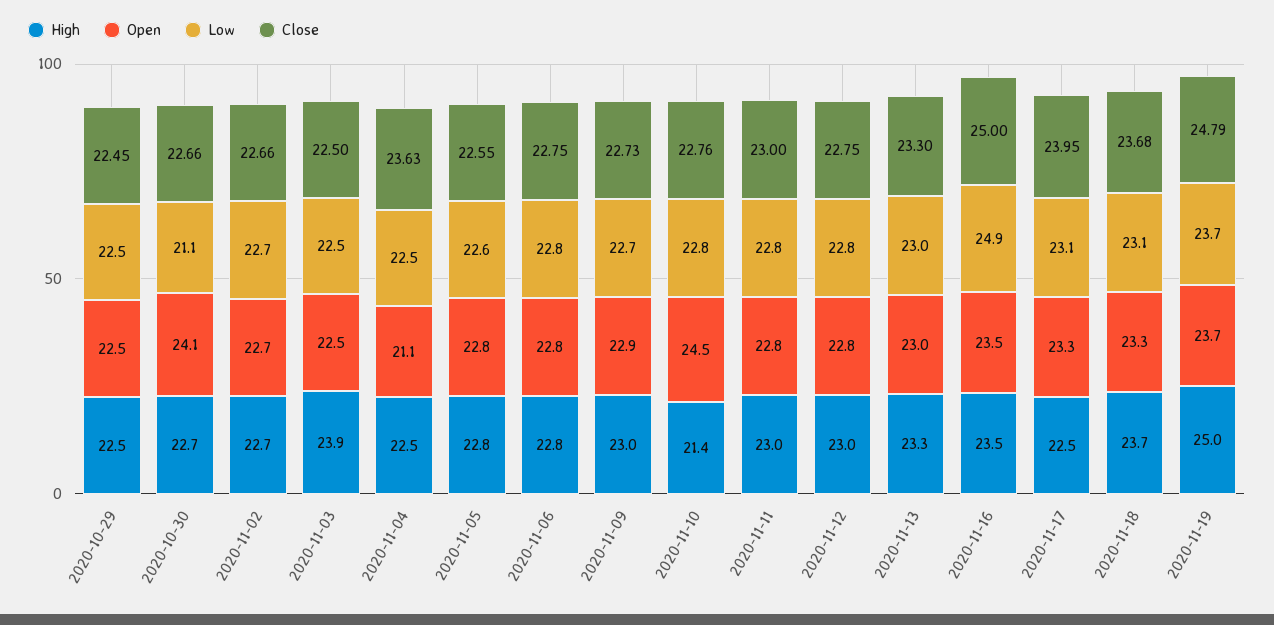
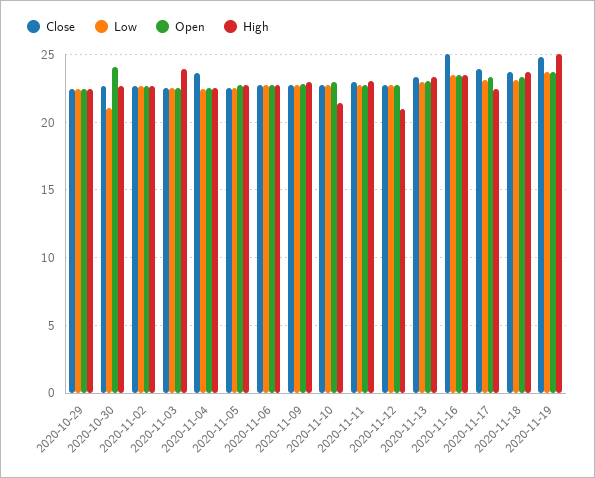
  {
    "High": {
      "2020-10-29": 22.5,
      "2020-10-30": 22.7,
      "2020-11-02": 22.7,
      "2020-11-03": 23.9,
      "2020-11-04": 22.5,
      "2020-11-05": 22.8,
      "2020-11-06": 22.8,
      "2020-11-09": 23,
      "2020-11-10": 21.4,
      "2020-11-11": 23,
-     "2020-11-12": 23,
+     "2020-11-12": 21,
      "2020-11-13": 23.3,
      "2020-11-16": 23.5,
      "2020-11-17": 22.5,
      "2020-11-18": 23.7,
      "2020-11-19": 25
    },
    "Open": {
      "2020-10-29": 22.5,
      "2020-10-30": 24.1,
      "2020-11-02": 22.7,
      "2020-11-03": 22.5,
-     "2020-11-04": 21.1,
+     "2020-11-04": 22.5,
      "2020-11-05": 22.8,
      "2020-11-06": 22.8,
      "2020-11-09": 22.9,
-     "2020-11-10": 24.5,
+     "2020-11-10": 23,
      "2020-11-11": 22.8,
      "2020-11-12": 22.8,
      "2020-11-13": 23,
      "2020-11-16": 23.5,
      "2020-11-17": 23.3,
      "2020-11-18": 23.3,
      "2020-11-19": 23.7
    },
    "Low": {
      "2020-10-29": 22.5,
      "2020-10-30": 21.1,
      "2020-11-02": 22.7,
      "2020-11-03": 22.5,
      "2020-11-04": 22.5,
      "2020-11-05": 22.6,
      "2020-11-06": 22.8,
      "2020-11-09": 22.7,
      "2020-11-10": 22.8,
      "2020-11-11": 22.8,
      "2020-11-12": 22.8,
      "2020-11-13": 23,
-     "2020-11-16": 24.9,
+     "2020-11-16": 23.5,
      "2020-11-17": 23.1,
      "2020-11-18": 23.1,
      "2020-11-19": 23.7
    },
    "Close": {
      "2020-10-29": 22.45,
      "2020-10-30": 22.66,
      "2020-11-02": 22.66,
      "2020-11-03": 22.5,
      "2020-11-04": 23.63,
      "2020-11-05": 22.55,
      "2020-11-06": 22.75,
      "2020-11-09": 22.73,
      "2020-11-10": 22.76,
      "2020-11-11": 23,
      "2020-11-12": 22.75,
      "2020-11-13": 23.3,
      "2020-11-16": 25,
      "2020-11-17": 23.95,
      "2020-11-18": 23.68,
      "2020-11-19": 24.79
    }
  }

